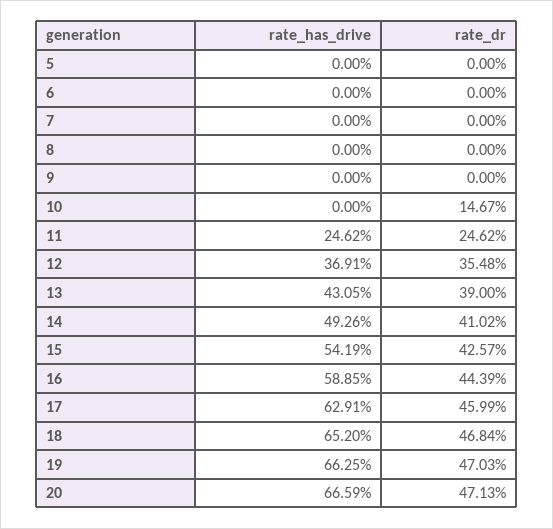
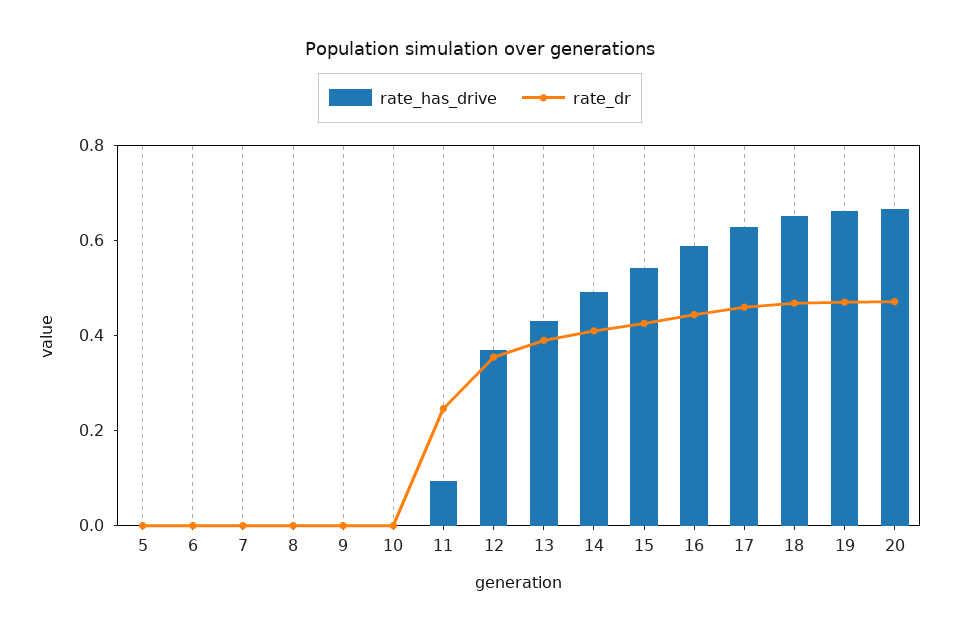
  {
    "rate_has_drive": {
      "5": 0,
      "6": 0,
      "7": 0,
      "8": 0,
      "9": 0,
      "10": 0,
-     "11": 0.2462,
+     "11": 0.1,
      "12": 0.3691,
      "13": 0.4305,
      "14": 0.4926,
      "15": 0.5419,
      "16": 0.5885,
      "17": 0.6291,
      "18": 0.652,
      "19": 0.6625,
      "20": 0.6659
    },
    "rate_dr": {
      "5": 0,
      "6": 0,
      "7": 0,
      "8": 0,
      "9": 0,
-     "10": 0.1467,
+     "10": 0,
      "11": 0.2462,
      "12": 0.3548,
      "13": 0.39,
      "14": 0.4102,
      "15": 0.4257,
      "16": 0.4439,
      "17": 0.4599,
      "18": 0.4684,
      "19": 0.4703,
      "20": 0.4713
    }
  }

